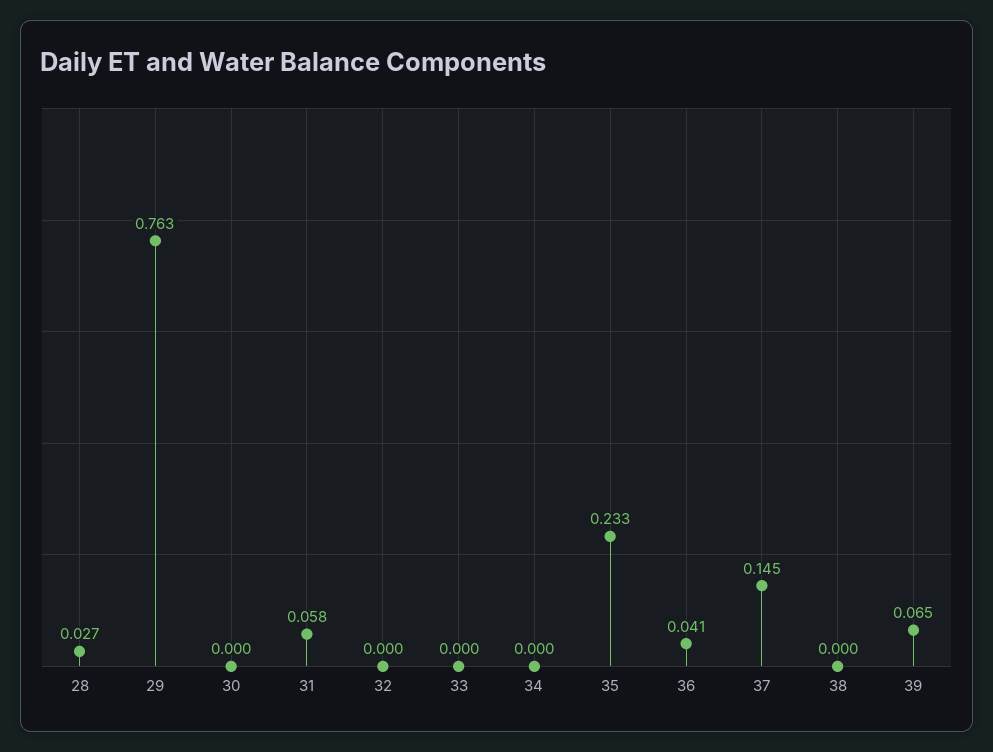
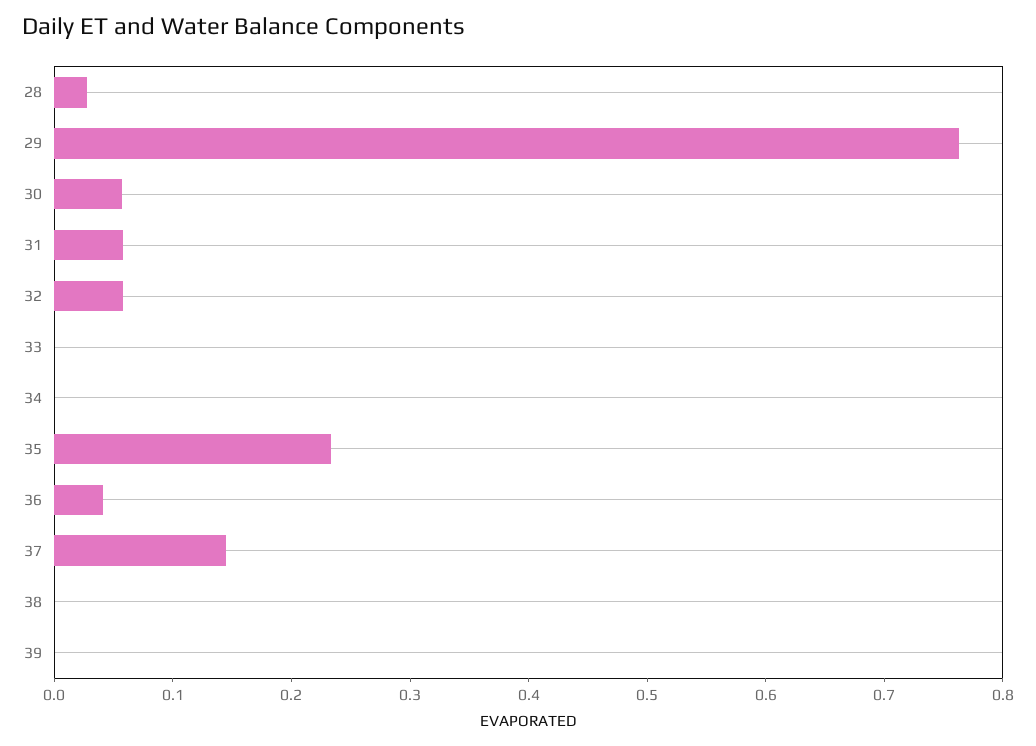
  {
    "28": 0.027,
    "29": 0.763,
-   "30": 0,
+   "30": 0.06,
    "31": 0.058,
-   "32": 0,
+   "32": 0.06,
    "33": 0,
    "34": 0,
    "35": 0.233,
    "36": 0.041,
    "37": 0.145,
    "38": 0,
-   "39": 0.065
+   "39": 0
  }

